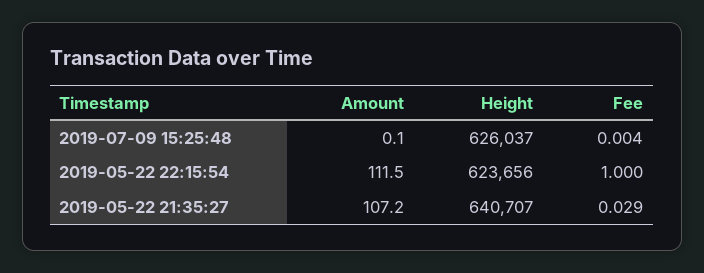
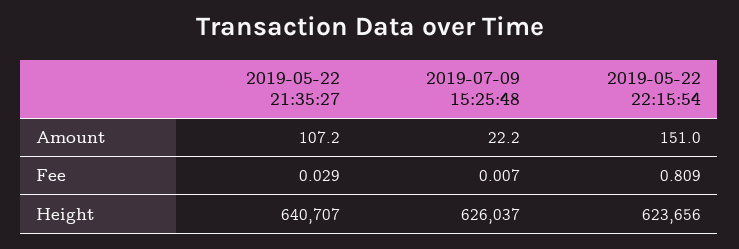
  {
    "Amount": {
-     "2019-07-09 15:25:48": 0.1,
+     "2019-07-09 15:25:48": 22.2,
-     "2019-05-22 22:15:54": 111.5,
+     "2019-05-22 22:15:54": 151,
      "2019-05-22 21:35:27": 107.2
    },
    "Height": {
      "2019-07-09 15:25:48": 626037,
      "2019-05-22 22:15:54": 623656,
      "2019-05-22 21:35:27": 640707
    },
    "Fee": {
-     "2019-07-09 15:25:48": 0.004,
+     "2019-07-09 15:25:48": 0.007,
-     "2019-05-22 22:15:54": 1,
+     "2019-05-22 22:15:54": 0.809,
      "2019-05-22 21:35:27": 0.029
    }
  }

